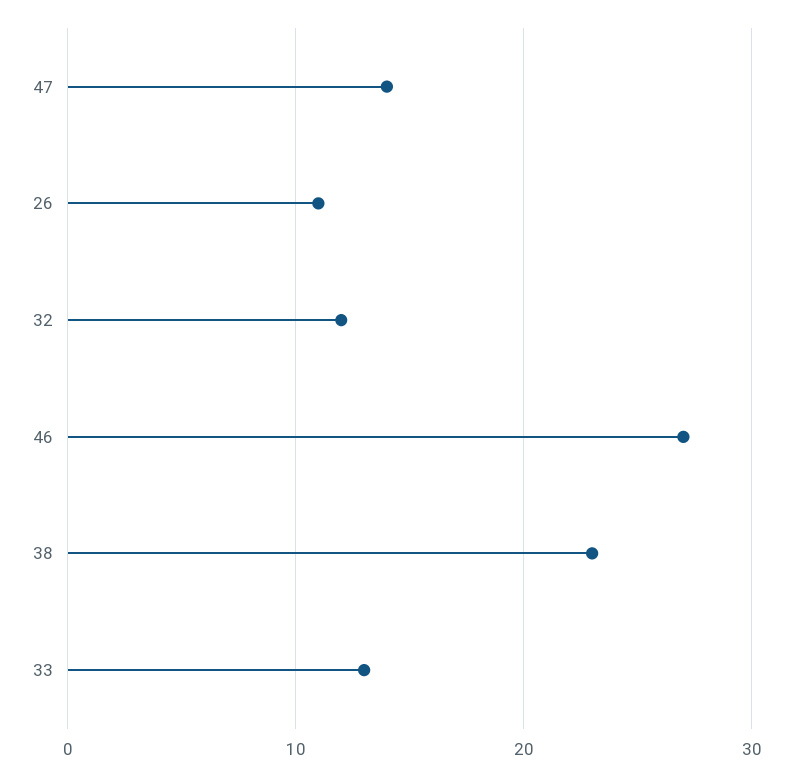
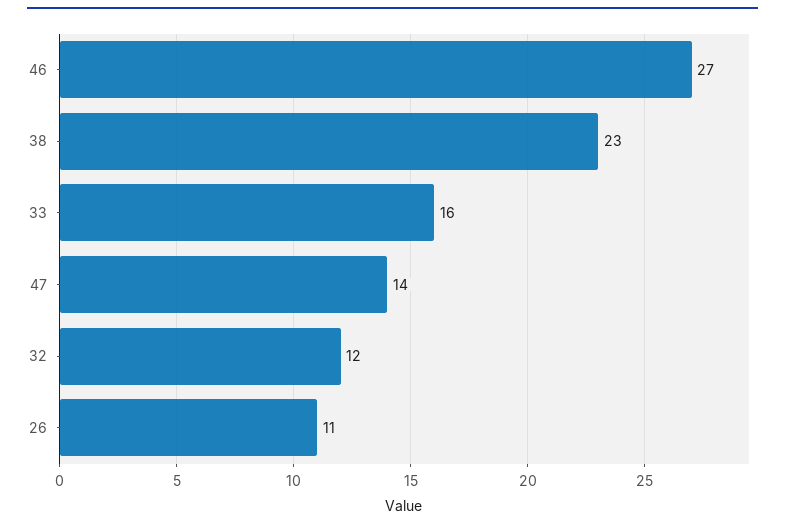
  {
    "47": 14,
    "26": 11,
    "32": 12,
    "46": 27,
    "38": 23,
-   "33": 13
+   "33": 16
  }

